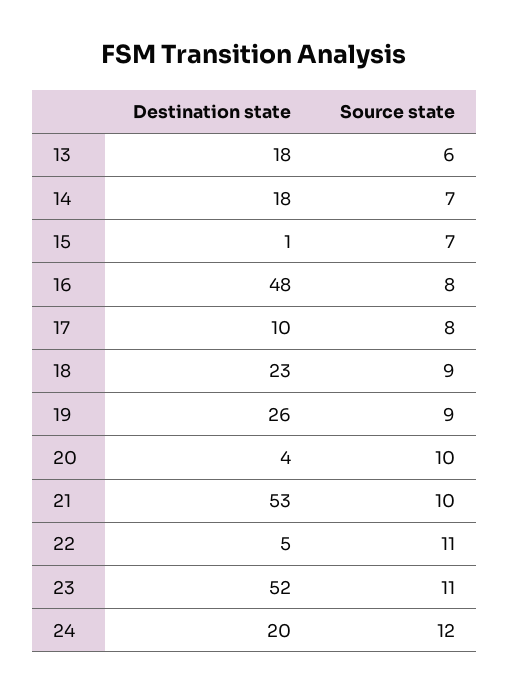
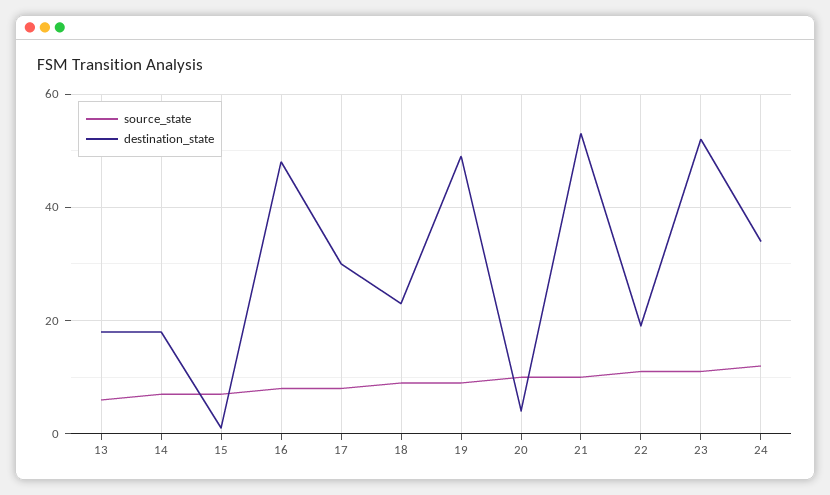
  {
    "Destination state": {
      "13": 18,
      "14": 18,
      "15": 1,
      "16": 48,
-     "17": 10,
+     "17": 30,
      "18": 23,
-     "19": 26,
+     "19": 50,
      "20": 4,
      "21": 53,
-     "22": 5,
+     "22": 20,
      "23": 52,
-     "24": 20
+     "24": 35
    },
    "Source state": {
      "13": 6,
      "14": 7,
      "15": 7,
      "16": 8,
      "17": 8,
      "18": 9,
      "19": 9,
      "20": 10,
      "21": 10,
      "22": 11,
      "23": 11,
      "24": 12
    }
  }

